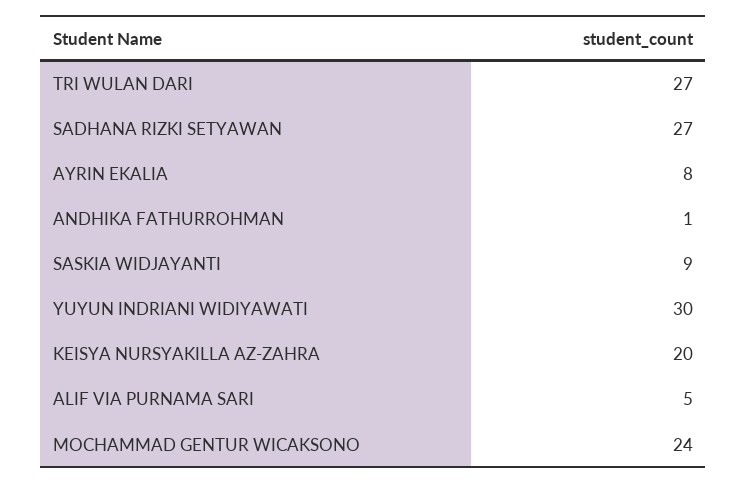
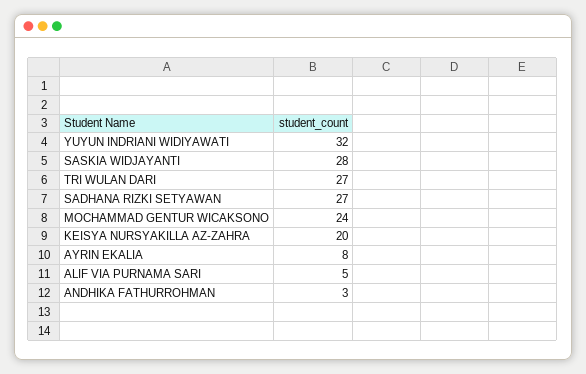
  {
    "TRI WULAN DARI": 27,
    "SADHANA RIZKI SETYAWAN": 27,
    "AYRIN EKALIA": 8,
-   "ANDHIKA FATHURROHMAN": 1,
+   "ANDHIKA FATHURROHMAN": 3,
-   "SASKIA WIDJAYANTI": 9,
+   "SASKIA WIDJAYANTI": 28,
-   "YUYUN INDRIANI WIDIYAWATI": 30,
+   "YUYUN INDRIANI WIDIYAWATI": 32,
    "KEISYA NURSYAKILLA AZ-ZAHRA": 20,
    "ALIF VIA PURNAMA SARI": 5,
    "MOCHAMMAD GENTUR WICAKSONO": 24
  }

